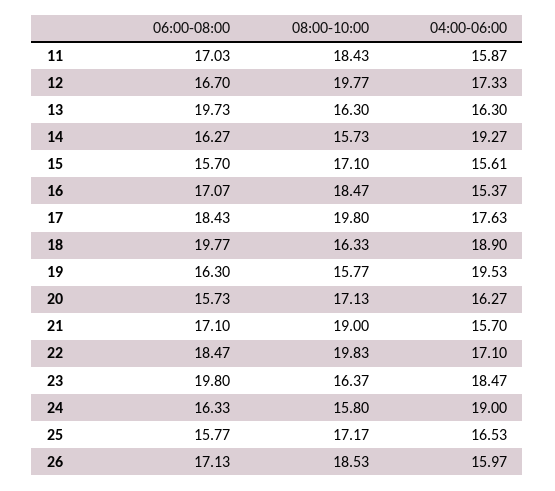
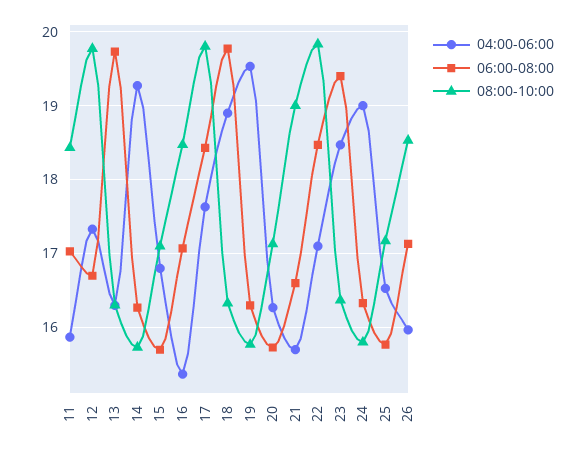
  {
    "06:00-08:00": {
      "11": 17.03,
      "12": 16.7,
      "13": 19.73,
      "14": 16.27,
      "15": 15.7,
      "16": 17.07,
      "17": 18.43,
      "18": 19.77,
      "19": 16.3,
      "20": 15.73,
-     "21": 17.1,
+     "21": 16.6,
      "22": 18.47,
-     "23": 19.8,
+     "23": 19.4,
      "24": 16.33,
      "25": 15.77,
      "26": 17.13
    },
    "08:00-10:00": {
      "11": 18.43,
      "12": 19.77,
      "13": 16.3,
      "14": 15.73,
      "15": 17.1,
      "16": 18.47,
      "17": 19.8,
      "18": 16.33,
      "19": 15.77,
      "20": 17.13,
      "21": 19,
      "22": 19.83,
      "23": 16.37,
      "24": 15.8,
      "25": 17.17,
      "26": 18.53
    },
    "04:00-06:00": {
      "11": 15.87,
      "12": 17.33,
      "13": 16.3,
      "14": 19.27,
-     "15": 15.61,
+     "15": 16.8,
      "16": 15.37,
      "17": 17.63,
      "18": 18.9,
      "19": 19.53,
      "20": 16.27,
      "21": 15.7,
      "22": 17.1,
      "23": 18.47,
      "24": 19,
      "25": 16.53,
      "26": 15.97
    }
  }

